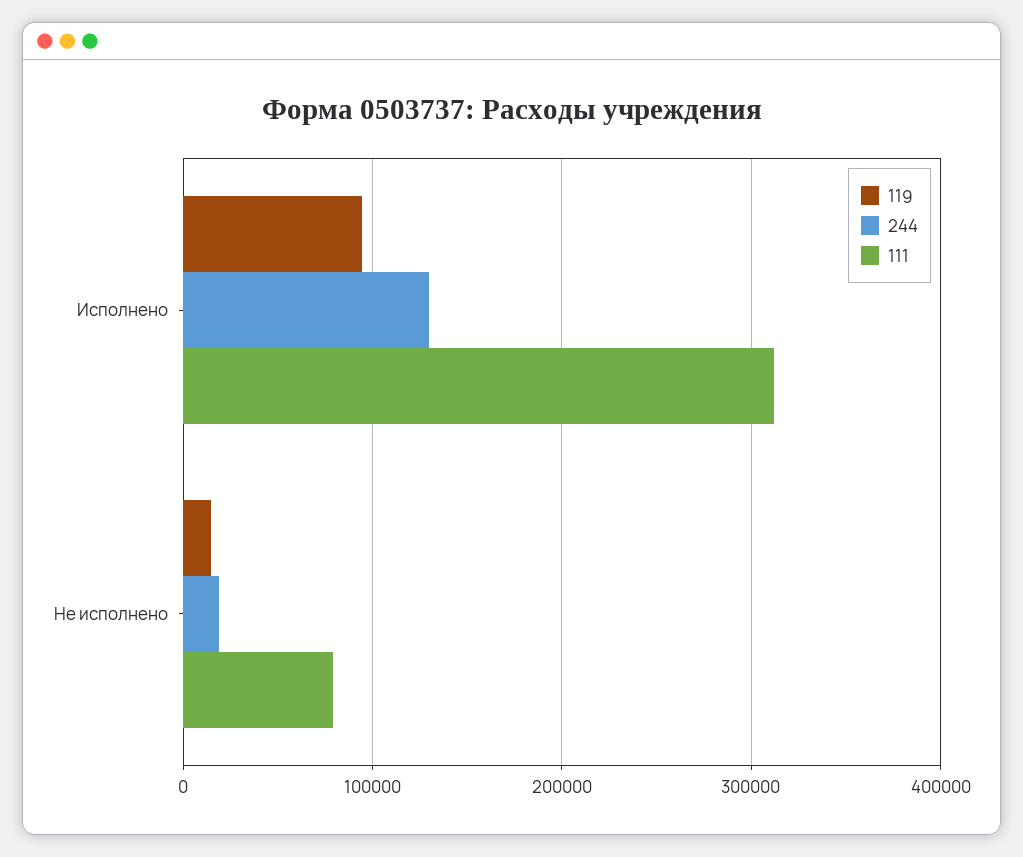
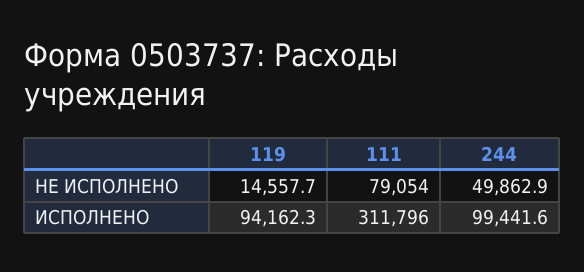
  {
    "119": {
      "Исполнено": 94162.3,
      "Не исполнено": 14557.7
    },
    "244": {
-     "Исполнено": 130000,
+     "Исполнено": 99441.6,
-     "Не исполнено": 20000
+     "Не исполнено": 49862.9
    },
    "111": {
      "Исполнено": 311796,
      "Не исполнено": 79054
    }
  }

